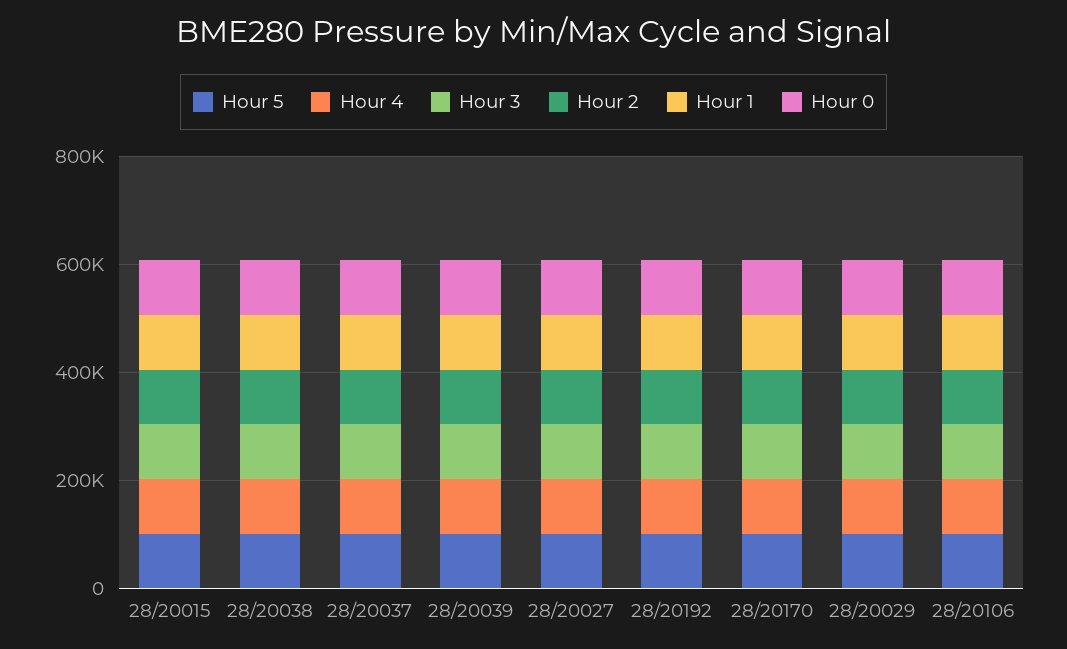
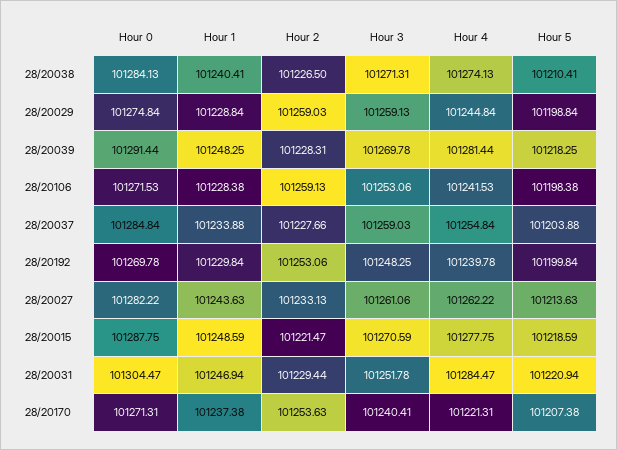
  {
    "Hour 5": {
      "28/20015": 101218.59,
      "28/20038": 101210.41,
      "28/20037": 101203.88,
      "28/20039": 101218.25,
      "28/20027": 101213.63,
      "28/20192": 101199.84,
      "28/20170": 101207.38,
      "28/20029": 101198.84,
-     "28/20106": 101198.38
+     "28/20106": 101198.38,
+     "28/20031": 101220.94
    },
    "Hour 4": {
      "28/20015": 101277.75,
      "28/20038": 101274.13,
      "28/20037": 101254.84,
      "28/20039": 101281.44,
      "28/20027": 101262.22,
      "28/20192": 101239.78,
      "28/20170": 101221.31,
      "28/20029": 101244.84,
-     "28/20106": 101241.53
+     "28/20106": 101241.53,
+     "28/20031": 101284.47
    },
    "Hour 3": {
      "28/20015": 101270.59,
      "28/20038": 101271.31,
      "28/20037": 101259.03,
      "28/20039": 101269.78,
      "28/20027": 101261.06,
      "28/20192": 101248.25,
      "28/20170": 101240.41,
      "28/20029": 101259.13,
-     "28/20106": 101253.06
+     "28/20106": 101253.06,
+     "28/20031": 101251.78
    },
    "Hour 2": {
      "28/20015": 101221.47,
      "28/20038": 101226.5,
      "28/20037": 101227.66,
      "28/20039": 101228.31,
      "28/20027": 101233.13,
      "28/20192": 101253.06,
      "28/20170": 101253.63,
      "28/20029": 101259.03,
-     "28/20106": 101259.13
+     "28/20106": 101259.13,
+     "28/20031": 101229.44
    },
    "Hour 1": {
      "28/20015": 101248.59,
      "28/20038": 101240.41,
      "28/20037": 101233.88,
      "28/20039": 101248.25,
      "28/20027": 101243.63,
      "28/20192": 101229.84,
      "28/20170": 101237.38,
      "28/20029": 101228.84,
-     "28/20106": 101228.38
+     "28/20106": 101228.38,
+     "28/20031": 101246.94
    },
    "Hour 0": {
      "28/20015": 101287.75,
      "28/20038": 101284.13,
      "28/20037": 101284.84,
      "28/20039": 101291.44,
      "28/20027": 101282.22,
      "28/20192": 101269.78,
      "28/20170": 101271.31,
      "28/20029": 101274.84,
-     "28/20106": 101271.53
+     "28/20106": 101271.53,
+     "28/20031": 101304.47
    }
  }

